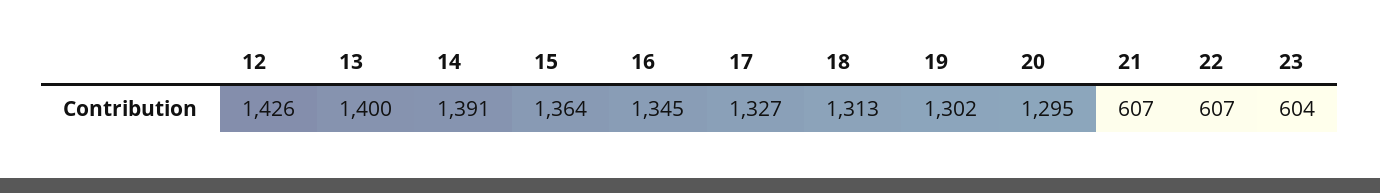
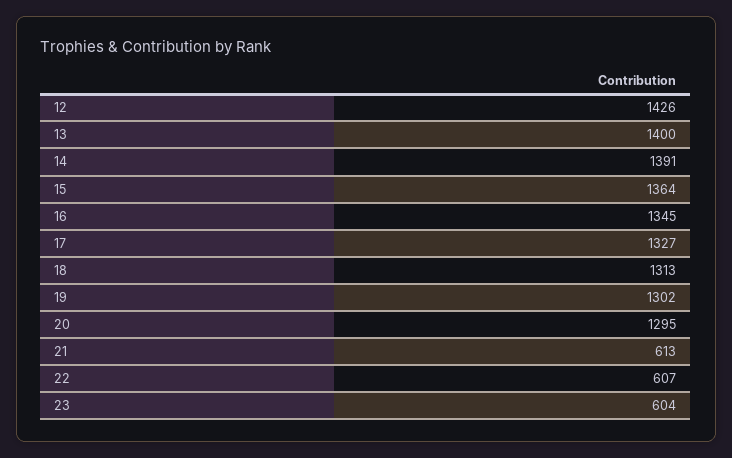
  {
    "12": 1426,
    "13": 1400,
    "14": 1391,
    "15": 1364,
    "16": 1345,
    "17": 1327,
    "18": 1313,
    "19": 1302,
    "20": 1295,
-   "21": 607,
+   "21": 613,
    "22": 607,
    "23": 604
  }

